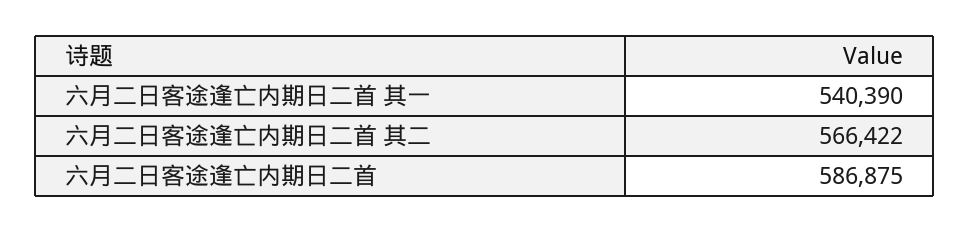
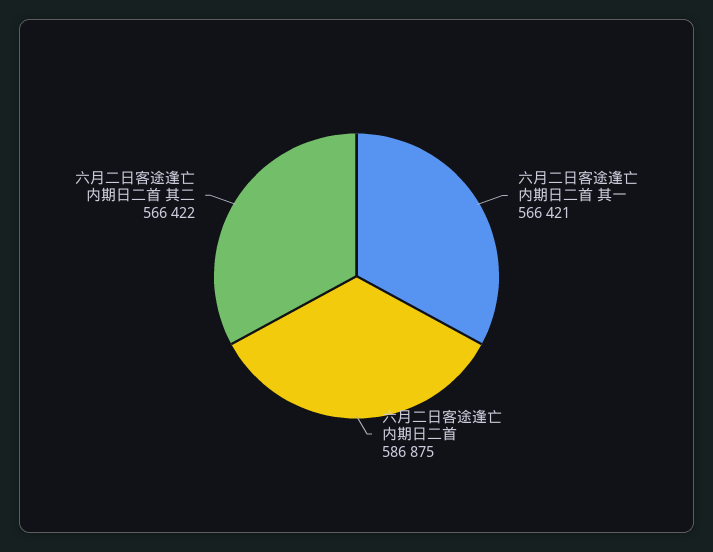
  {
-   "六月二日客途逢亡内期日二首 其一": 540390,
+   "六月二日客途逢亡内期日二首 其一": 566421,
    "六月二日客途逢亡内期日二首 其二": 566422,
    "六月二日客途逢亡内期日二首": 586875
  }

